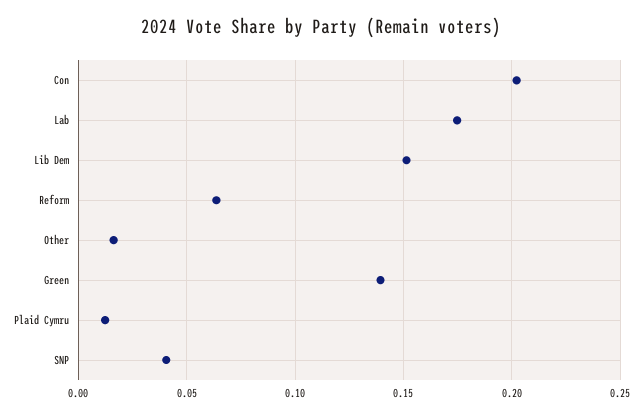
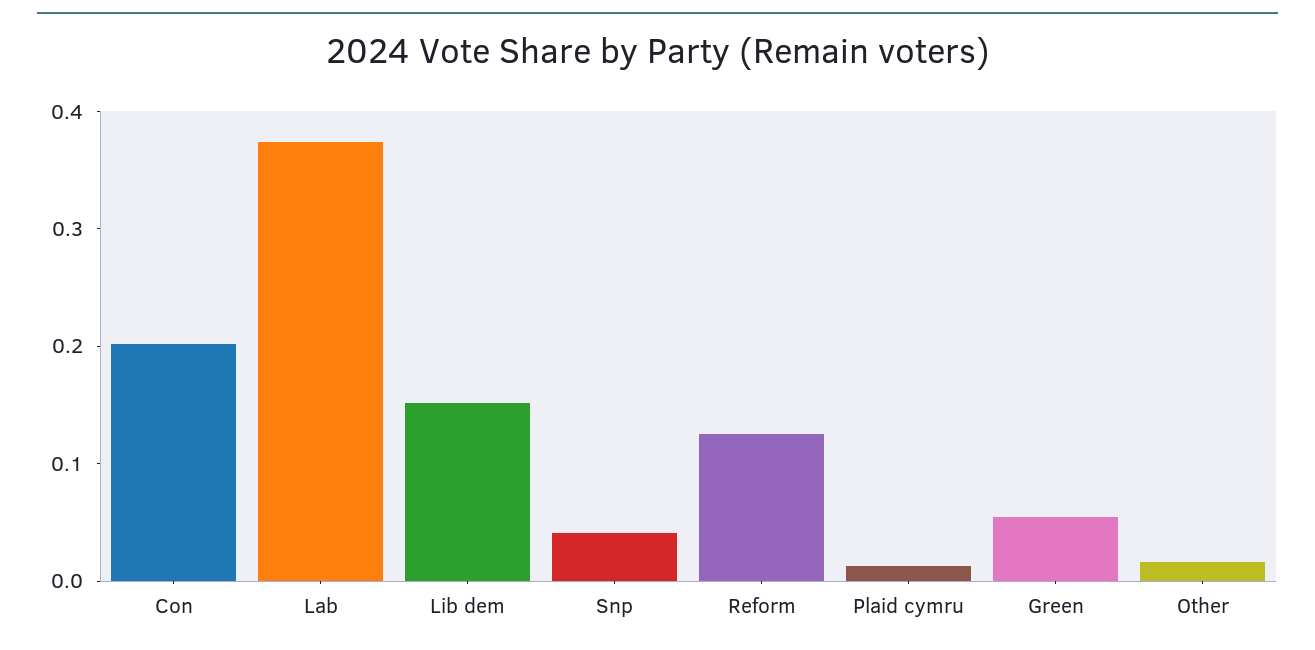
  {
    "Con": 0.2,
-   "Lab": 0.175,
+   "Lab": 0.38,
    "Lib Dem": 0.15,
-   "Reform": 0.065,
+   "Reform": 0.12,
    "Other": 0.015,
-   "Green": 0.14,
+   "Green": 0.06,
    "Plaid Cymru": 0.01,
    "SNP": 0.04
  }

